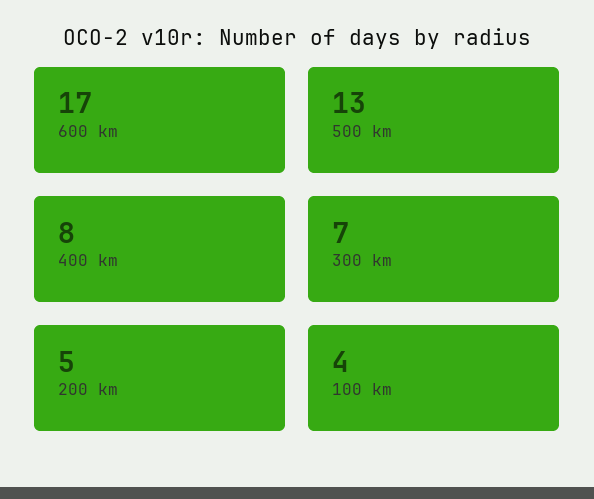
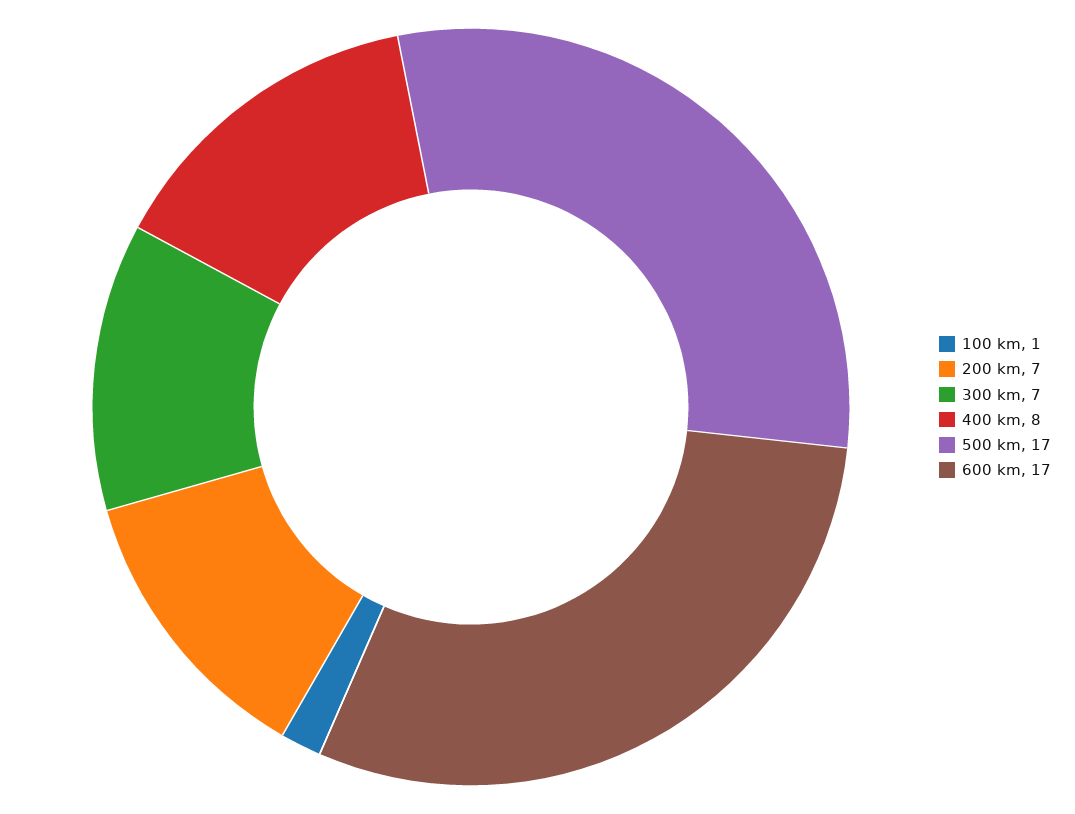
  {
    "600 km": 17,
-   "500 km": 13,
+   "500 km": 17,
    "400 km": 8,
    "300 km": 7,
-   "200 km": 5,
+   "200 km": 7,
-   "100 km": 4
+   "100 km": 1
  }

